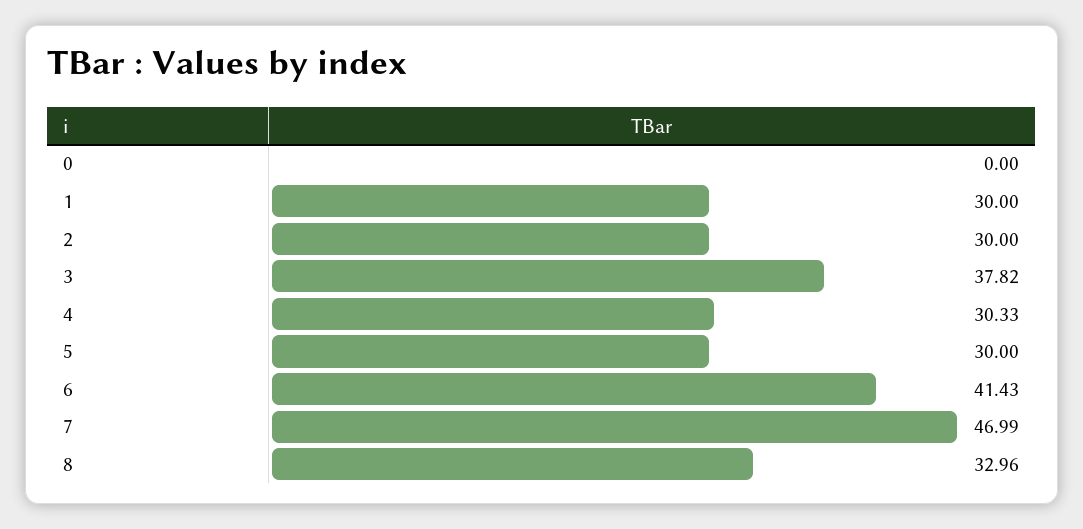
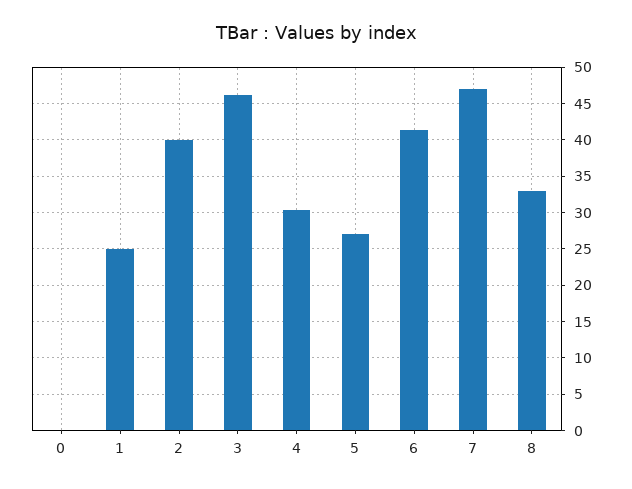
  {
    "0": 0,
-   "1": 30,
+   "1": 25,
-   "2": 30,
+   "2": 40,
-   "3": 37.82,
+   "3": 46,
    "4": 30.33,
-   "5": 30,
+   "5": 27,
    "6": 41.43,
    "7": 46.99,
    "8": 32.96
  }

